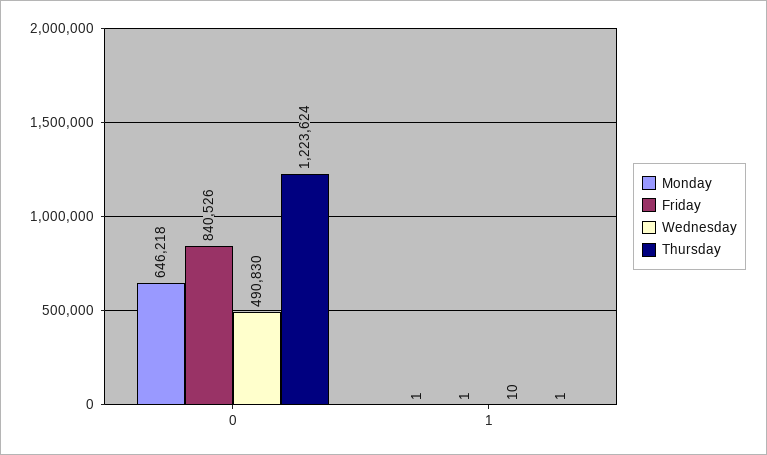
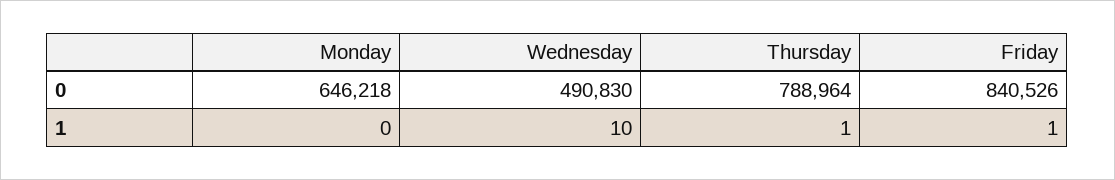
  {
    "Monday": {
      "0": 646218,
-     "1": 1
+     "1": 0
    },
    "Friday": {
      "0": 840526,
      "1": 1
    },
    "Wednesday": {
      "0": 490830,
      "1": 10
    },
    "Thursday": {
-     "0": 1223624,
+     "0": 788964,
      "1": 1
    }
  }

